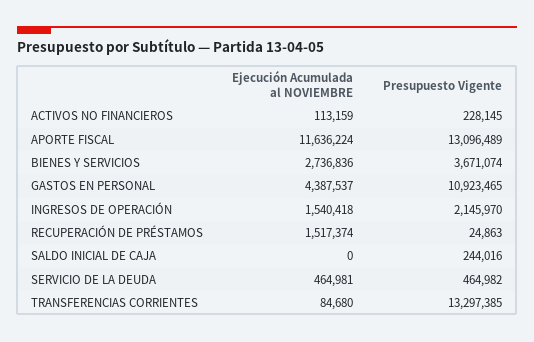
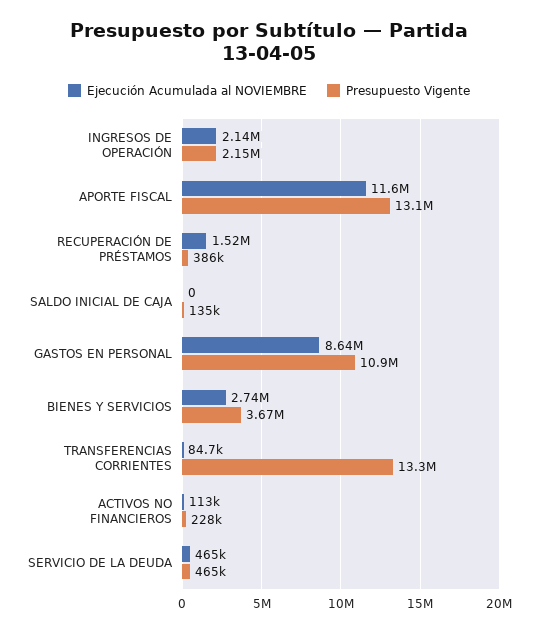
  {
    "Ejecución Acumulada al NOVIEMBRE": {
      "ACTIVOS NO FINANCIEROS": 113159,
      "APORTE FISCAL": 11636224,
      "BIENES Y SERVICIOS": 2736836,
-     "GASTOS EN PERSONAL": 4387537,
+     "GASTOS EN PERSONAL": 8640000,
-     "INGRESOS DE OPERACIÓN": 1540418,
+     "INGRESOS DE OPERACIÓN": 2140000,
      "RECUPERACIÓN DE PRÉSTAMOS": 1517374,
      "SALDO INICIAL DE CAJA": 0,
      "SERVICIO DE LA DEUDA": 464981,
      "TRANSFERENCIAS CORRIENTES": 84680
    },
    "Presupuesto Vigente": {
      "ACTIVOS NO FINANCIEROS": 228145,
      "APORTE FISCAL": 13096489,
      "BIENES Y SERVICIOS": 3671074,
      "GASTOS EN PERSONAL": 10923465,
      "INGRESOS DE OPERACIÓN": 2145970,
-     "RECUPERACIÓN DE PRÉSTAMOS": 24863,
+     "RECUPERACIÓN DE PRÉSTAMOS": 386000,
-     "SALDO INICIAL DE CAJA": 244016,
+     "SALDO INICIAL DE CAJA": 135000,
      "SERVICIO DE LA DEUDA": 464982,
      "TRANSFERENCIAS CORRIENTES": 13297385
    }
  }

